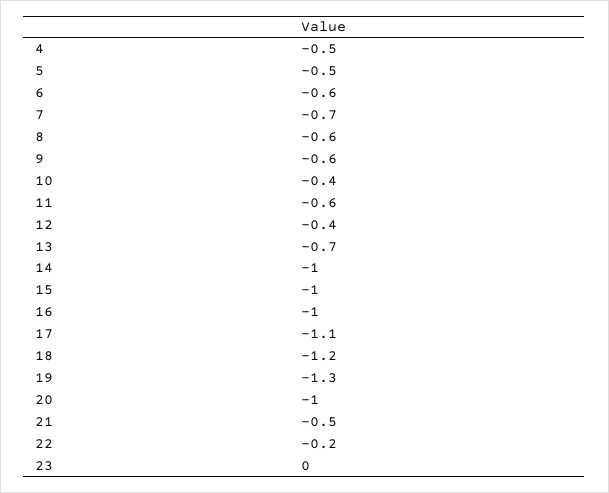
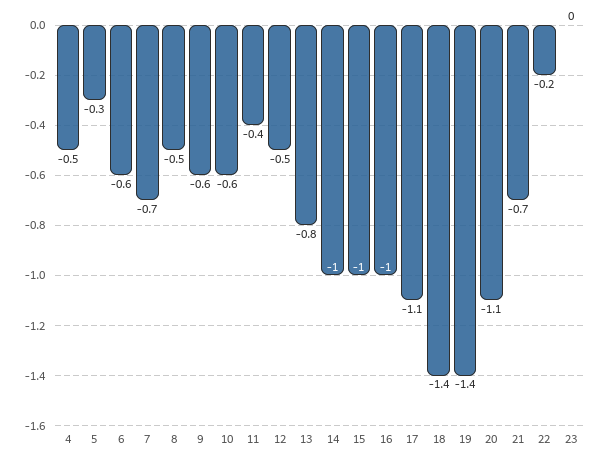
  {
    "4": -0.5,
-   "5": -0.5,
+   "5": -0.3,
    "6": -0.6,
    "7": -0.7,
-   "8": -0.6,
+   "8": -0.5,
    "9": -0.6,
-   "10": -0.4,
+   "10": -0.6,
-   "11": -0.6,
+   "11": -0.4,
-   "12": -0.4,
+   "12": -0.5,
-   "13": -0.7,
+   "13": -0.8,
    "14": -1,
    "15": -1,
    "16": -1,
    "17": -1.1,
-   "18": -1.2,
+   "18": -1.4,
-   "19": -1.3,
+   "19": -1.4,
-   "20": -1,
+   "20": -1.1,
-   "21": -0.5,
+   "21": -0.7,
    "22": -0.2,
    "23": 0
  }

